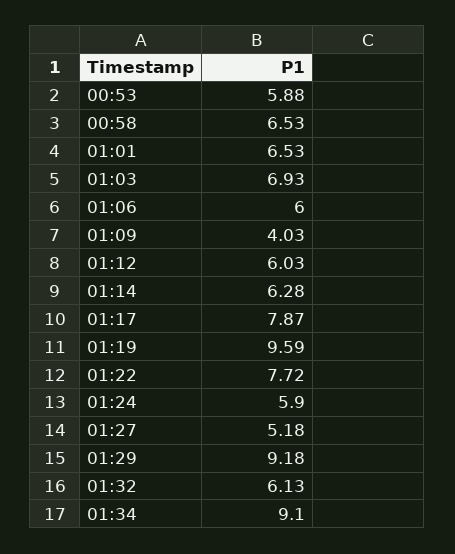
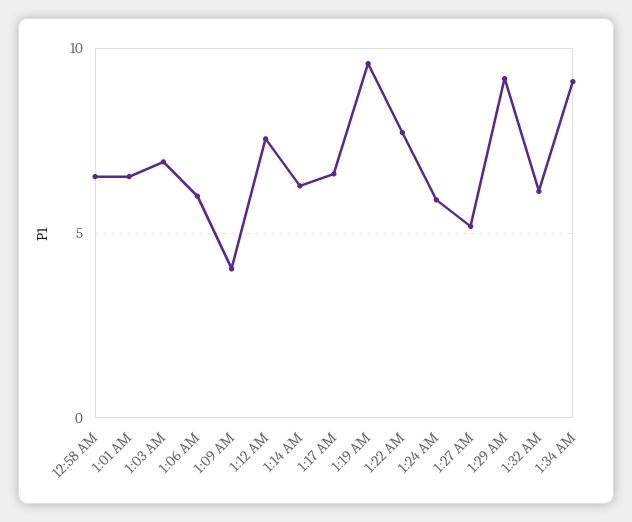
  {
-   "00:53": 5.88,
    "00:58": 6.53,
    "01:01": 6.53,
    "01:03": 6.93,
    "01:06": 6,
    "01:09": 4.03,
-   "01:12": 6.03,
+   "01:12": 7.5,
    "01:14": 6.28,
-   "01:17": 7.87,
+   "01:17": 6.5,
    "01:19": 9.59,
    "01:22": 7.72,
    "01:24": 5.9,
    "01:27": 5.18,
    "01:29": 9.18,
    "01:32": 6.13,
    "01:34": 9.1
  }

